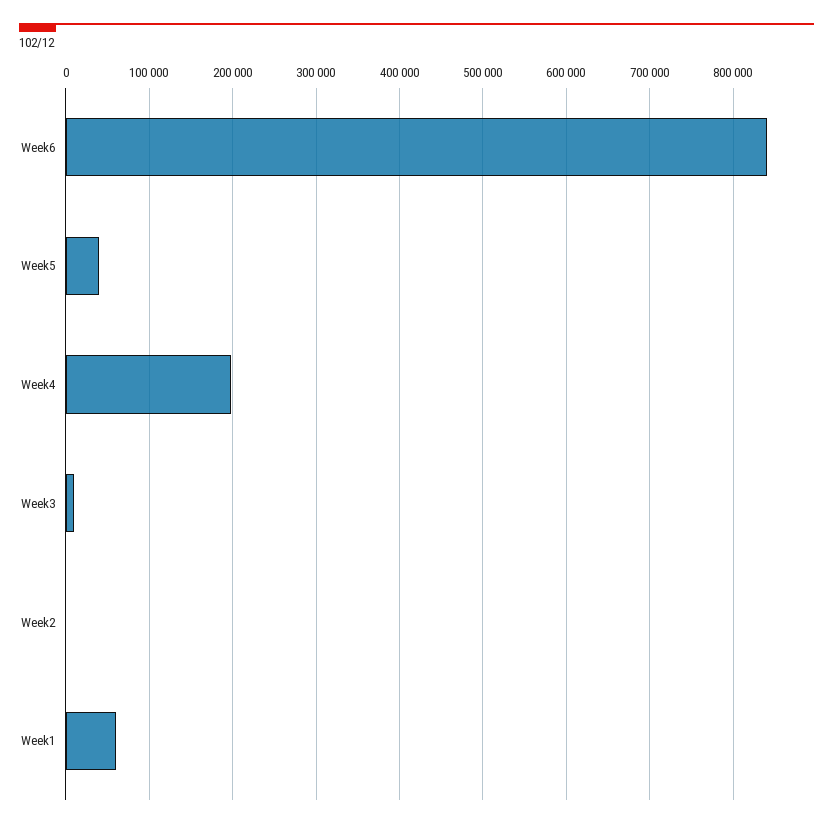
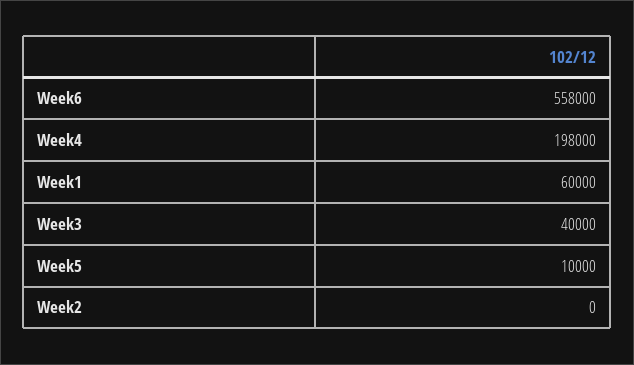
  {
-   "Week6": 840000,
+   "Week6": 558000,
-   "Week5": 40000,
+   "Week5": 10000,
    "Week4": 198000,
-   "Week3": 10000,
+   "Week3": 40000,
    "Week2": 0,
    "Week1": 60000
  }

